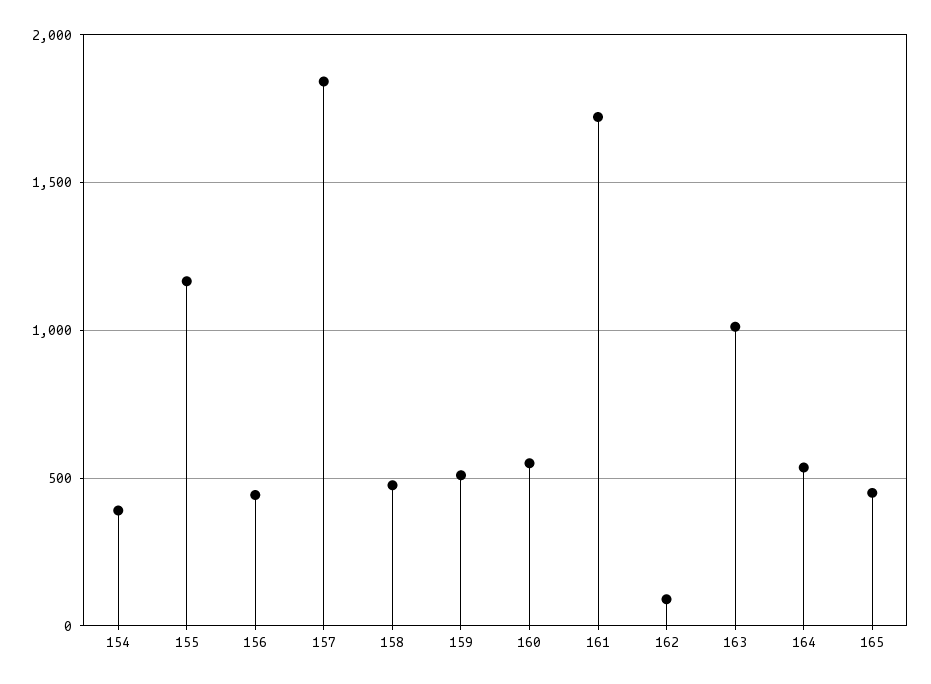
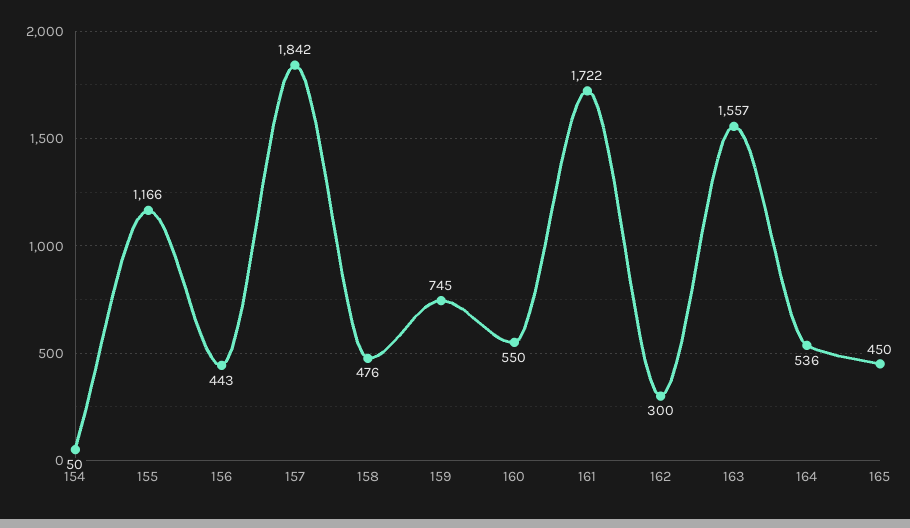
  {
-   "154": 400,
+   "154": 50,
    "155": 1166,
    "156": 443,
    "157": 1842,
    "158": 476,
-   "159": 500,
+   "159": 745,
    "160": 550,
    "161": 1722,
-   "162": 100,
+   "162": 300,
-   "163": 1000,
+   "163": 1557,
    "164": 536,
    "165": 450
  }

